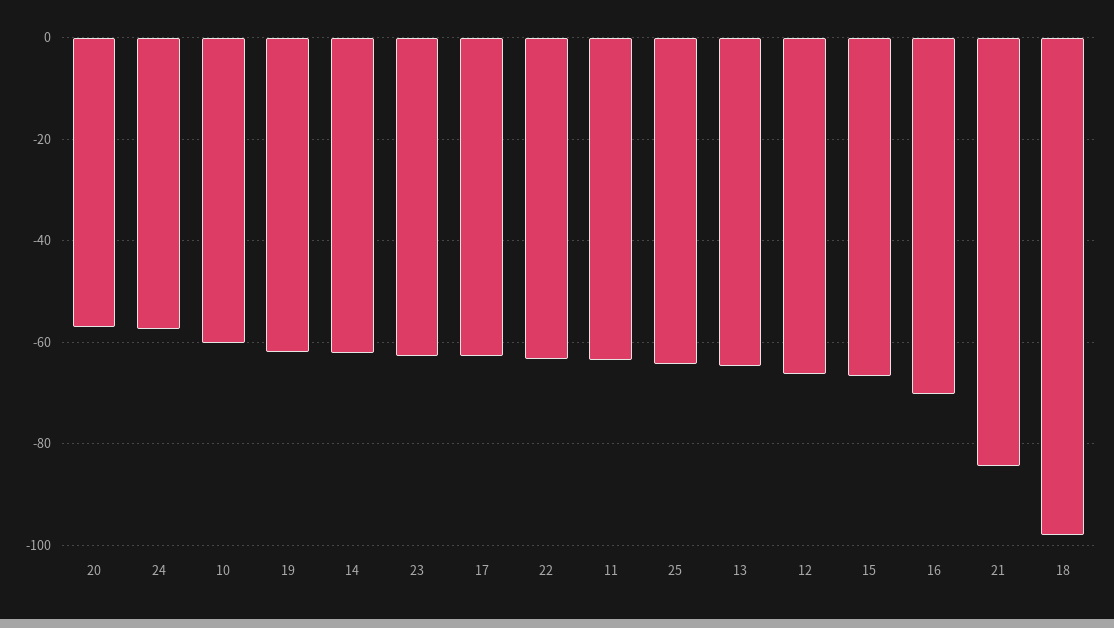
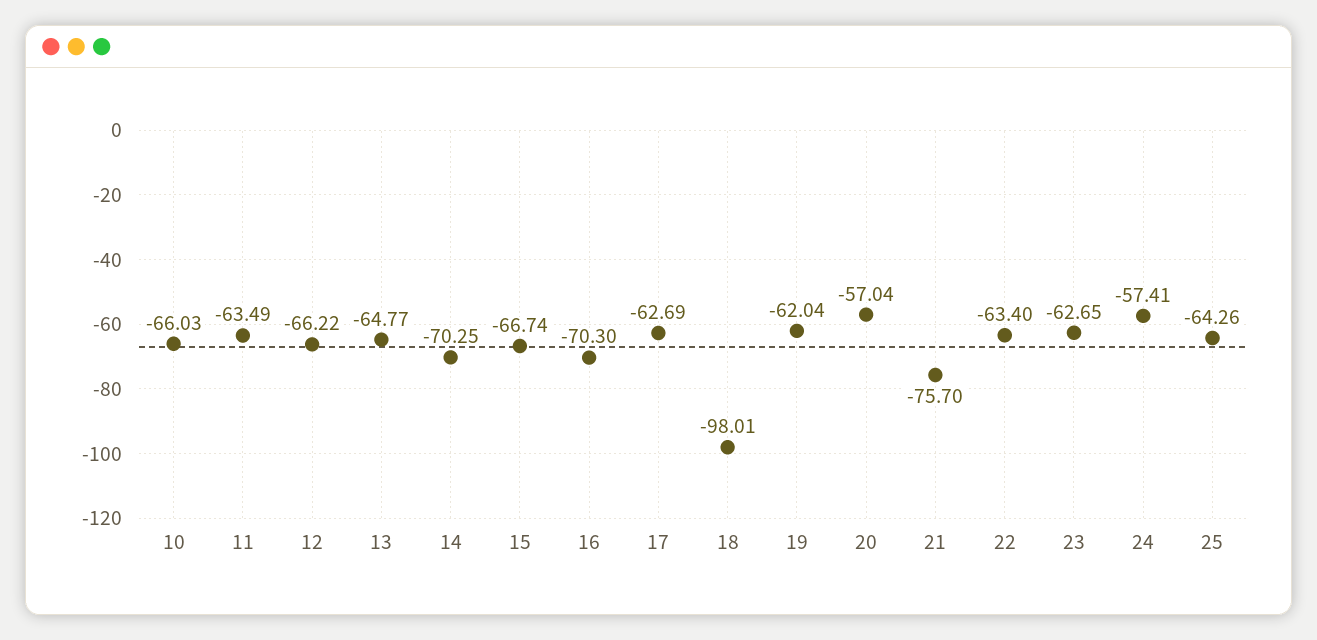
  {
    "20": -57.04,
    "24": -57.41,
-   "10": -60,
+   "10": -66.03,
    "19": -62.04,
-   "14": -62,
+   "14": -70.25,
    "23": -62.65,
    "17": -62.69,
    "22": -63.4,
    "11": -63.49,
    "25": -64.26,
    "13": -64.77,
    "12": -66.22,
    "15": -66.74,
    "16": -70.3,
-   "21": -84,
+   "21": -75.7,
    "18": -98.01
  }

